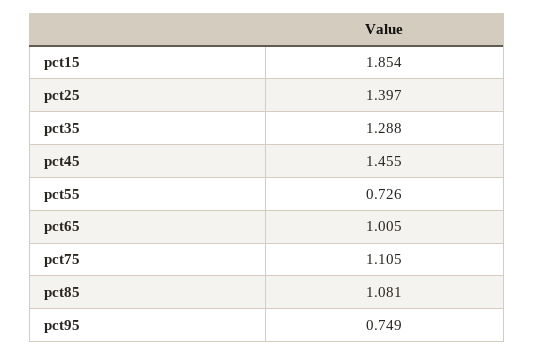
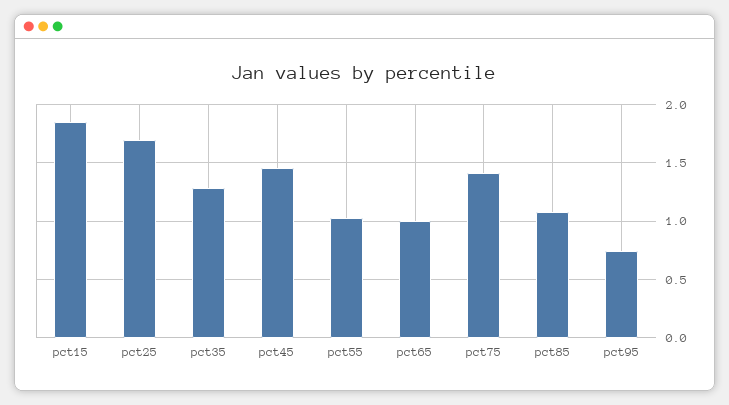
  {
    "pct15": 1.854,
-   "pct25": 1.397,
+   "pct25": 1.7,
    "pct35": 1.288,
    "pct45": 1.455,
-   "pct55": 0.726,
+   "pct55": 1,
    "pct65": 1.005,
-   "pct75": 1.105,
+   "pct75": 1.4,
    "pct85": 1.081,
    "pct95": 0.749
  }

